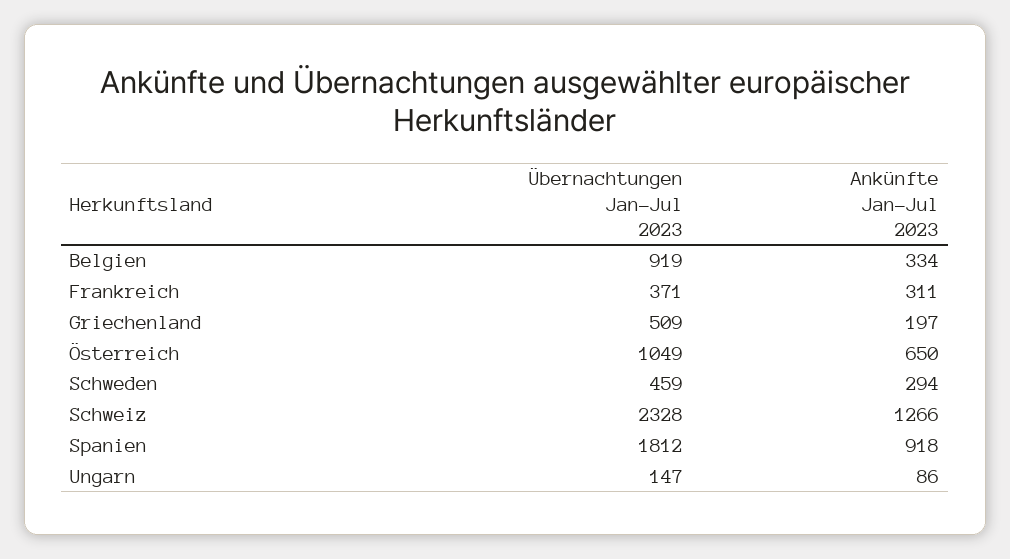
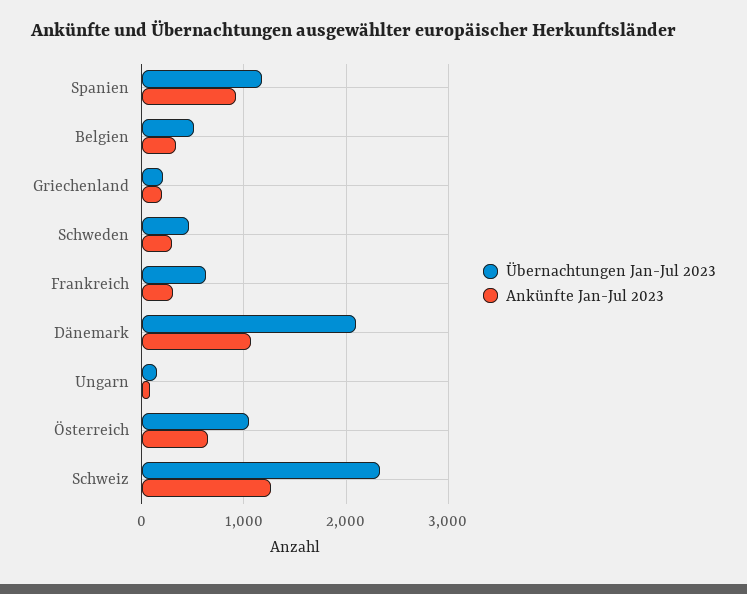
  {
    "Übernachtungen Jan-Jul 2023": {
-     "Belgien": 919,
+     "Belgien": 500,
-     "Frankreich": 371,
+     "Frankreich": 600,
-     "Griechenland": 509,
+     "Griechenland": 200,
      "Österreich": 1049,
      "Schweden": 459,
      "Schweiz": 2328,
-     "Spanien": 1812,
+     "Spanien": 1200,
-     "Ungarn": 147
+     "Ungarn": 147,
+     "Dänemark": 2100
    },
    "Ankünfte Jan-Jul 2023": {
      "Belgien": 334,
      "Frankreich": 311,
      "Griechenland": 197,
      "Österreich": 650,
      "Schweden": 294,
      "Schweiz": 1266,
      "Spanien": 918,
-     "Ungarn": 86
+     "Ungarn": 86,
+     "Dänemark": 1100
    }
  }

